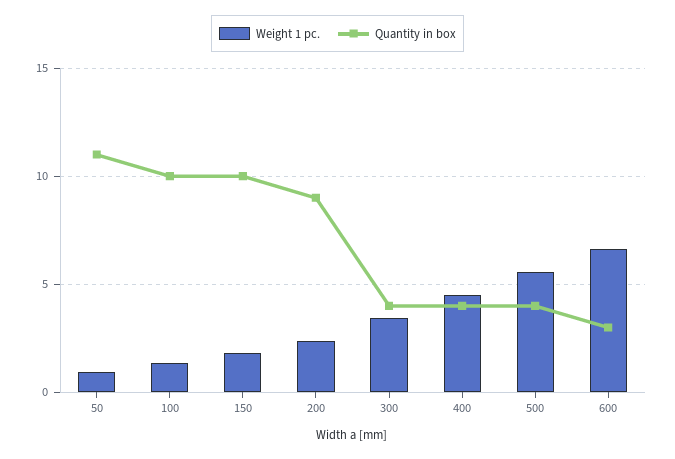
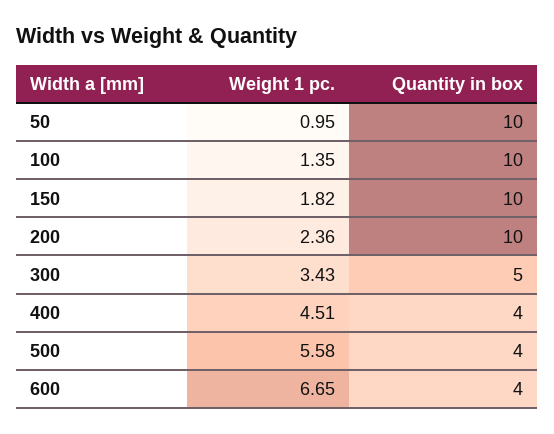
  {
    "Weight 1 pc.": {
      "50": 0.95,
      "100": 1.35,
      "150": 1.82,
      "200": 2.36,
      "300": 3.43,
      "400": 4.51,
      "500": 5.58,
      "600": 6.65
    },
    "Quantity in box": {
-     "50": 11,
+     "50": 10,
      "100": 10,
      "150": 10,
-     "200": 9,
+     "200": 10,
-     "300": 4,
+     "300": 5,
      "400": 4,
      "500": 4,
-     "600": 3
+     "600": 4
    }
  }

